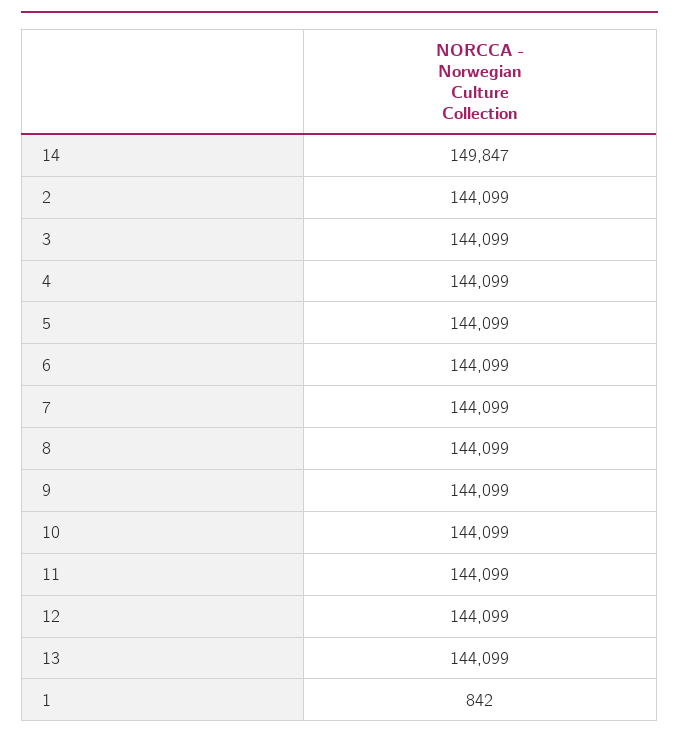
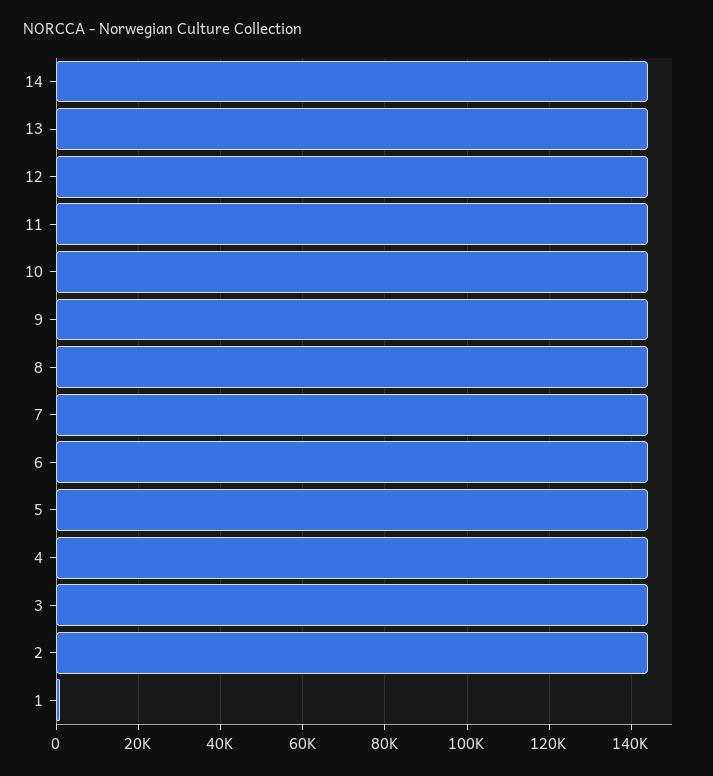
  {
-   "14": 149847,
+   "14": 144000,
    "2": 144099,
    "3": 144099,
    "4": 144099,
    "5": 144099,
    "6": 144099,
    "7": 144099,
    "8": 144099,
    "9": 144099,
    "10": 144099,
    "11": 144099,
    "12": 144099,
    "13": 144099,
    "1": 842
  }

